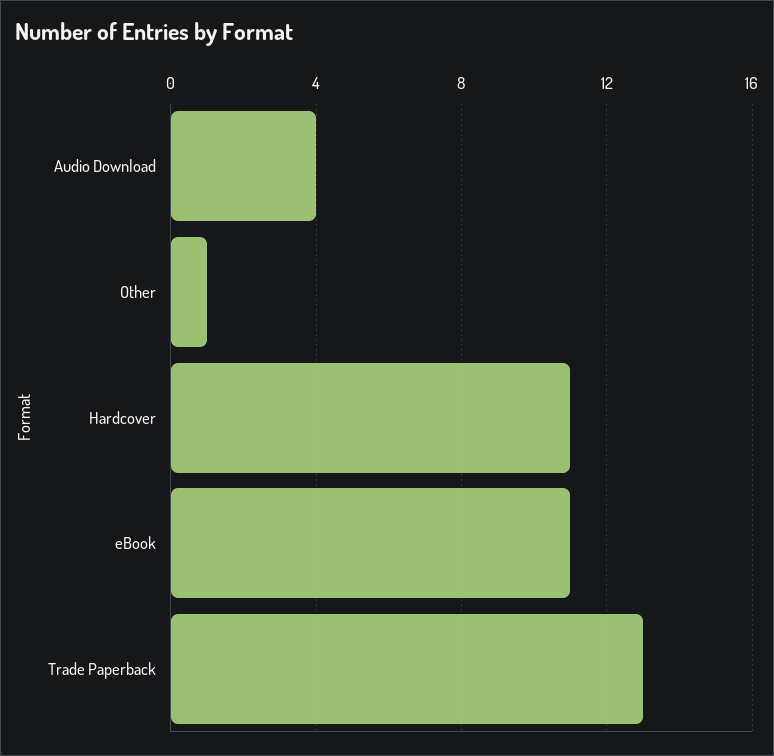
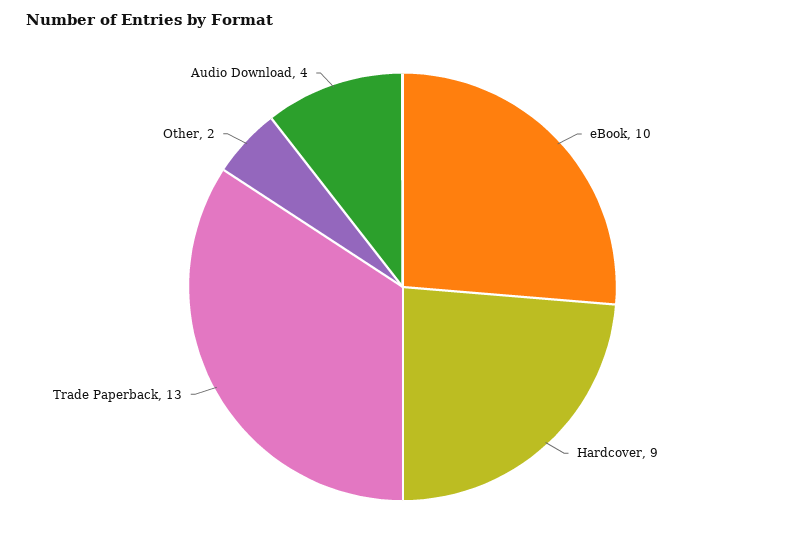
  {
    "Audio Download": 4,
-   "Other": 1,
+   "Other": 2,
-   "Hardcover": 11,
+   "Hardcover": 9,
-   "eBook": 11,
+   "eBook": 10,
    "Trade Paperback": 13
  }

